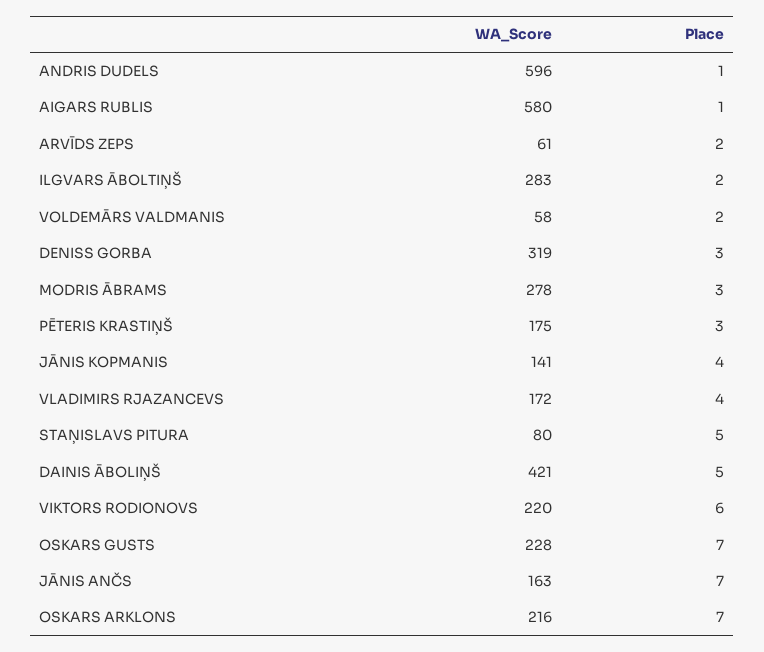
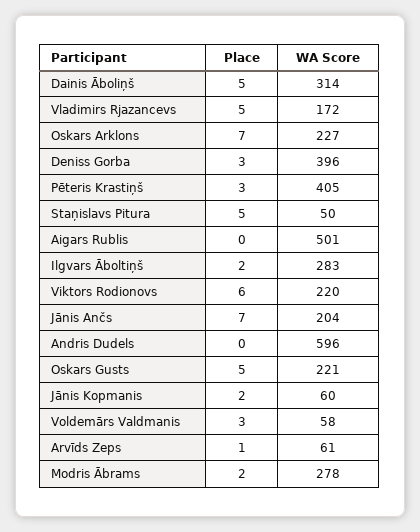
  {
    "WA_Score": {
      "ANDRIS DUDELS": 596,
-     "AIGARS RUBLIS": 580,
+     "AIGARS RUBLIS": 501,
      "ARVĪDS ZEPS": 61,
      "ILGVARS ĀBOLTIŅŠ": 283,
      "VOLDEMĀRS VALDMANIS": 58,
-     "DENISS GORBA": 319,
+     "DENISS GORBA": 396,
      "MODRIS ĀBRAMS": 278,
-     "PĒTERIS KRASTIŅŠ": 175,
+     "PĒTERIS KRASTIŅŠ": 405,
-     "JĀNIS KOPMANIS": 141,
+     "JĀNIS KOPMANIS": 60,
      "VLADIMIRS RJAZANCEVS": 172,
-     "STAŅISLAVS PITURA": 80,
+     "STAŅISLAVS PITURA": 50,
-     "DAINIS ĀBOLIŅŠ": 421,
+     "DAINIS ĀBOLIŅŠ": 314,
      "VIKTORS RODIONOVS": 220,
-     "OSKARS GUSTS": 228,
+     "OSKARS GUSTS": 221,
-     "JĀNIS ANČS": 163,
+     "JĀNIS ANČS": 204,
-     "OSKARS ARKLONS": 216
+     "OSKARS ARKLONS": 227
    },
    "Place": {
-     "ANDRIS DUDELS": 1,
+     "ANDRIS DUDELS": 0,
-     "AIGARS RUBLIS": 1,
+     "AIGARS RUBLIS": 0,
-     "ARVĪDS ZEPS": 2,
+     "ARVĪDS ZEPS": 1,
      "ILGVARS ĀBOLTIŅŠ": 2,
-     "VOLDEMĀRS VALDMANIS": 2,
+     "VOLDEMĀRS VALDMANIS": 3,
      "DENISS GORBA": 3,
-     "MODRIS ĀBRAMS": 3,
+     "MODRIS ĀBRAMS": 2,
      "PĒTERIS KRASTIŅŠ": 3,
-     "JĀNIS KOPMANIS": 4,
+     "JĀNIS KOPMANIS": 2,
-     "VLADIMIRS RJAZANCEVS": 4,
+     "VLADIMIRS RJAZANCEVS": 5,
      "STAŅISLAVS PITURA": 5,
      "DAINIS ĀBOLIŅŠ": 5,
      "VIKTORS RODIONOVS": 6,
-     "OSKARS GUSTS": 7,
+     "OSKARS GUSTS": 5,
      "JĀNIS ANČS": 7,
      "OSKARS ARKLONS": 7
    }
  }

